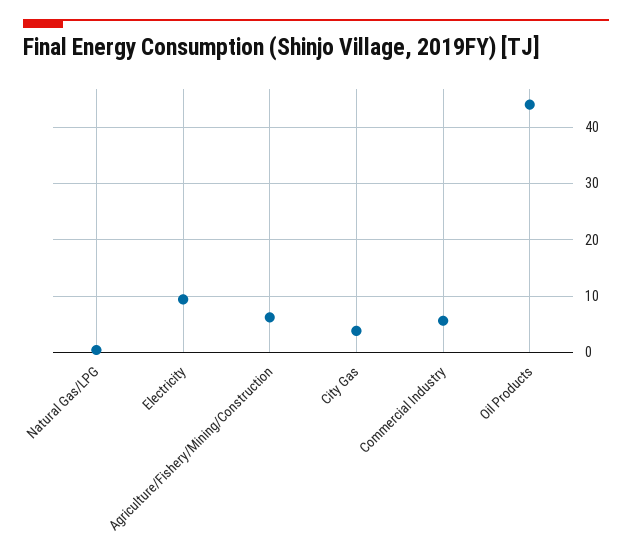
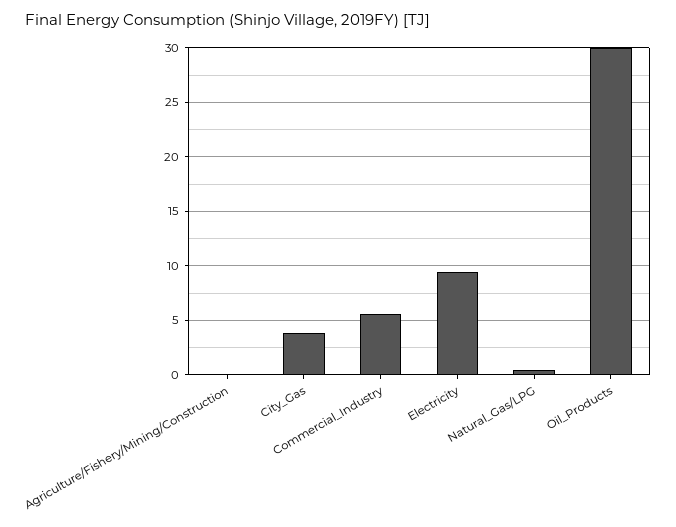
  {
    "Natural Gas/LPG": 0,
    "Electricity": 9,
-   "Agriculture/Fishery/Mining/Construction": 6,
+   "Agriculture/Fishery/Mining/Construction": 0,
    "City Gas": 4,
    "Commercial Industry": 6,
-   "Oil Products": 44
+   "Oil Products": 30
  }

